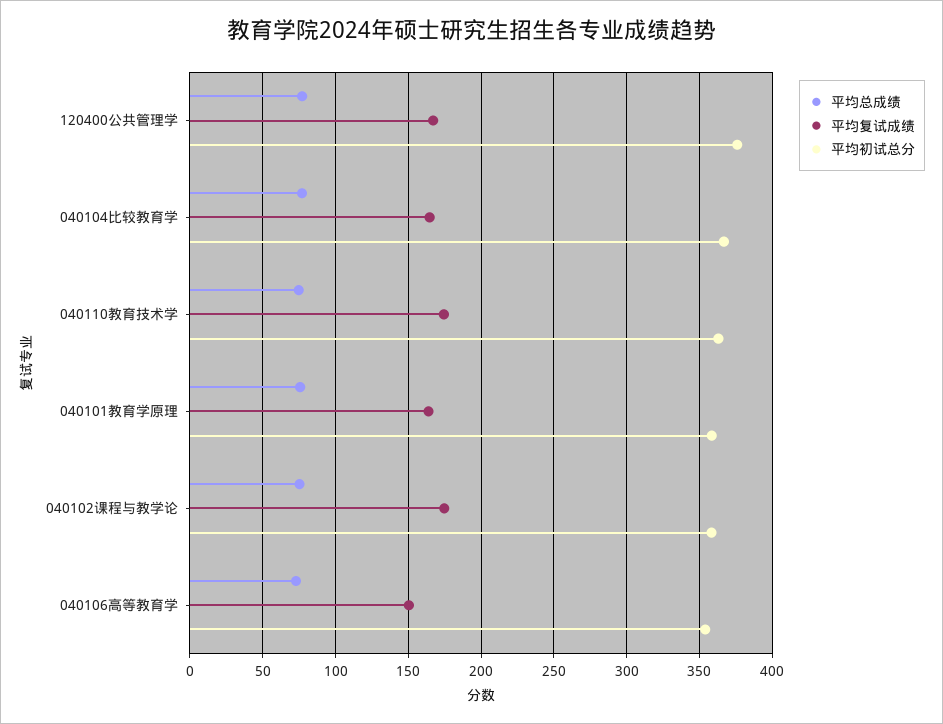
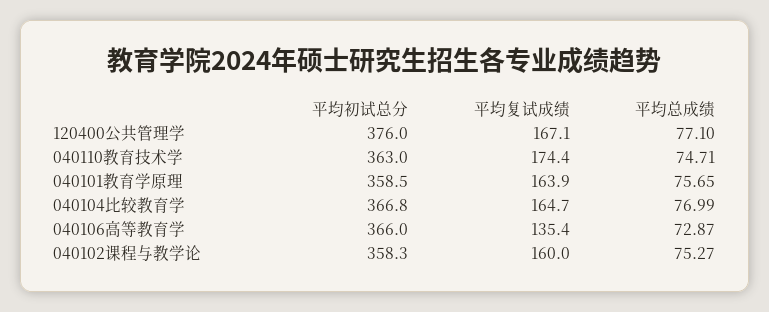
  {
    "平均总成绩": {
      "120400公共管理学": 77.1,
      "040104比较教育学": 76.99,
      "040110教育技术学": 74.71,
      "040101教育学原理": 75.65,
      "040102课程与教学论": 75.27,
      "040106高等教育学": 72.87
    },
    "平均复试成绩": {
      "120400公共管理学": 167.1,
      "040104比较教育学": 164.7,
      "040110教育技术学": 174.4,
      "040101教育学原理": 163.9,
-     "040102课程与教学论": 175,
+     "040102课程与教学论": 160,
-     "040106高等教育学": 150
+     "040106高等教育学": 135.4
    },
    "平均初试总分": {
      "120400公共管理学": 376,
      "040104比较教育学": 366.8,
      "040110教育技术学": 363,
      "040101教育学原理": 358.5,
      "040102课程与教学论": 358.3,
-     "040106高等教育学": 355
+     "040106高等教育学": 366
    }
  }

